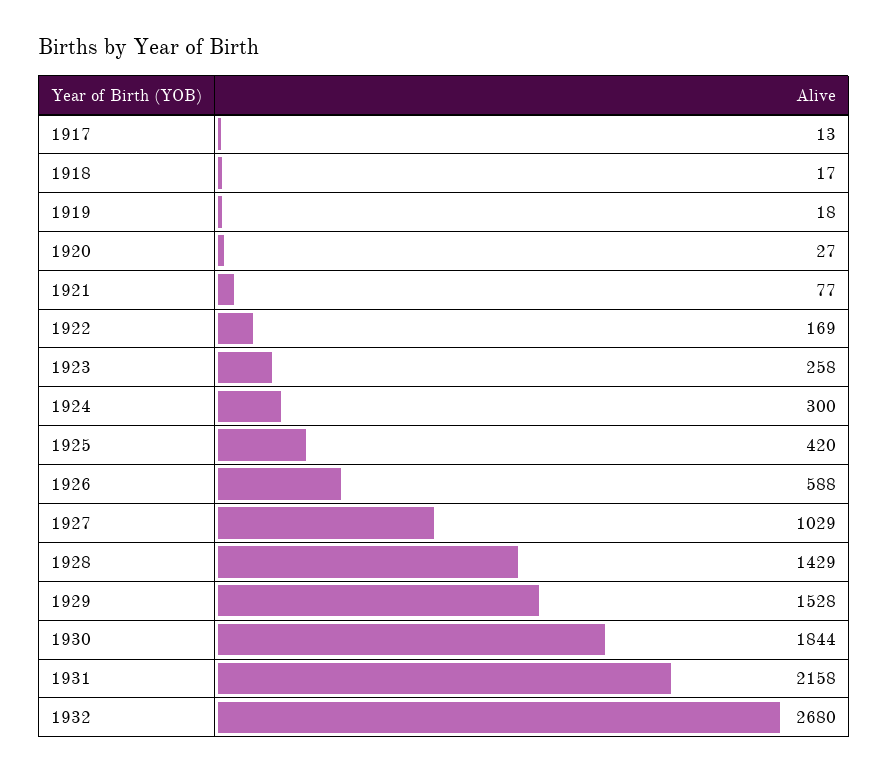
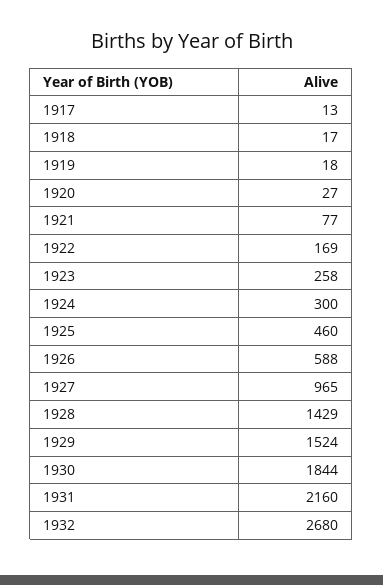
  {
    "1917": 13,
    "1918": 17,
    "1919": 18,
    "1920": 27,
    "1921": 77,
    "1922": 169,
    "1923": 258,
    "1924": 300,
-   "1925": 420,
+   "1925": 460,
    "1926": 588,
-   "1927": 1029,
+   "1927": 965,
    "1928": 1429,
-   "1929": 1528,
+   "1929": 1524,
    "1930": 1844,
-   "1931": 2158,
+   "1931": 2160,
    "1932": 2680
  }

